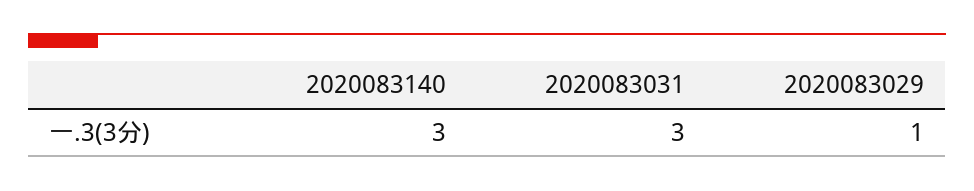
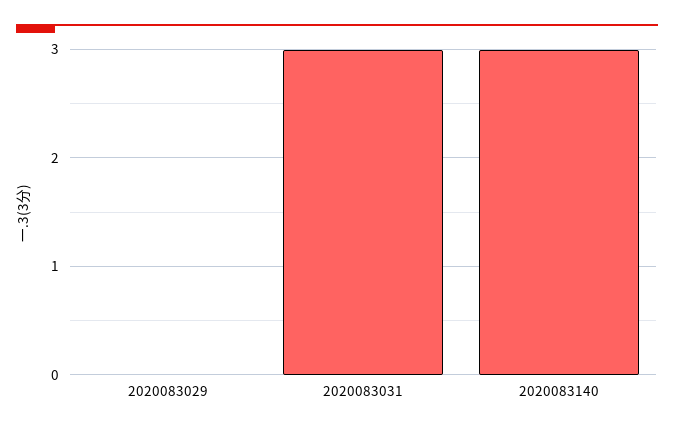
  {
    "2020083140": 3,
    "2020083031": 3,
-   "2020083029": 1
+   "2020083029": 0
  }

